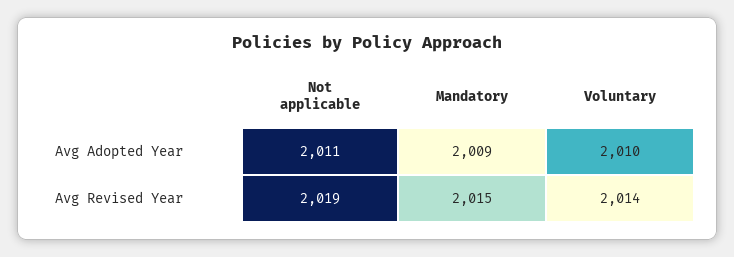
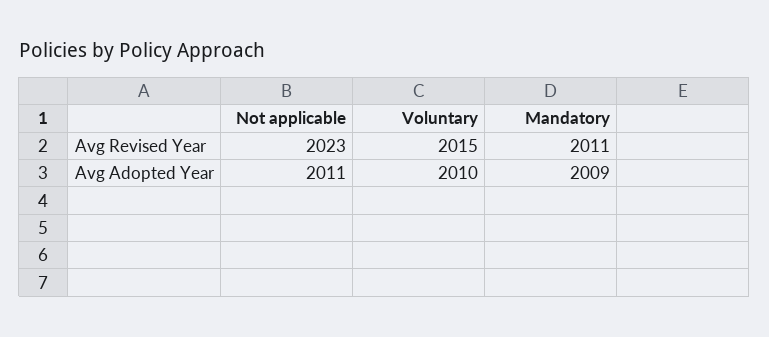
  {
    "Not applicable": {
      "Avg Adopted Year": 2011,
-     "Avg Revised Year": 2019
+     "Avg Revised Year": 2023
    },
    "Mandatory": {
      "Avg Adopted Year": 2009,
-     "Avg Revised Year": 2015
+     "Avg Revised Year": 2011
    },
    "Voluntary": {
      "Avg Adopted Year": 2010,
-     "Avg Revised Year": 2014
+     "Avg Revised Year": 2015
    }
  }

